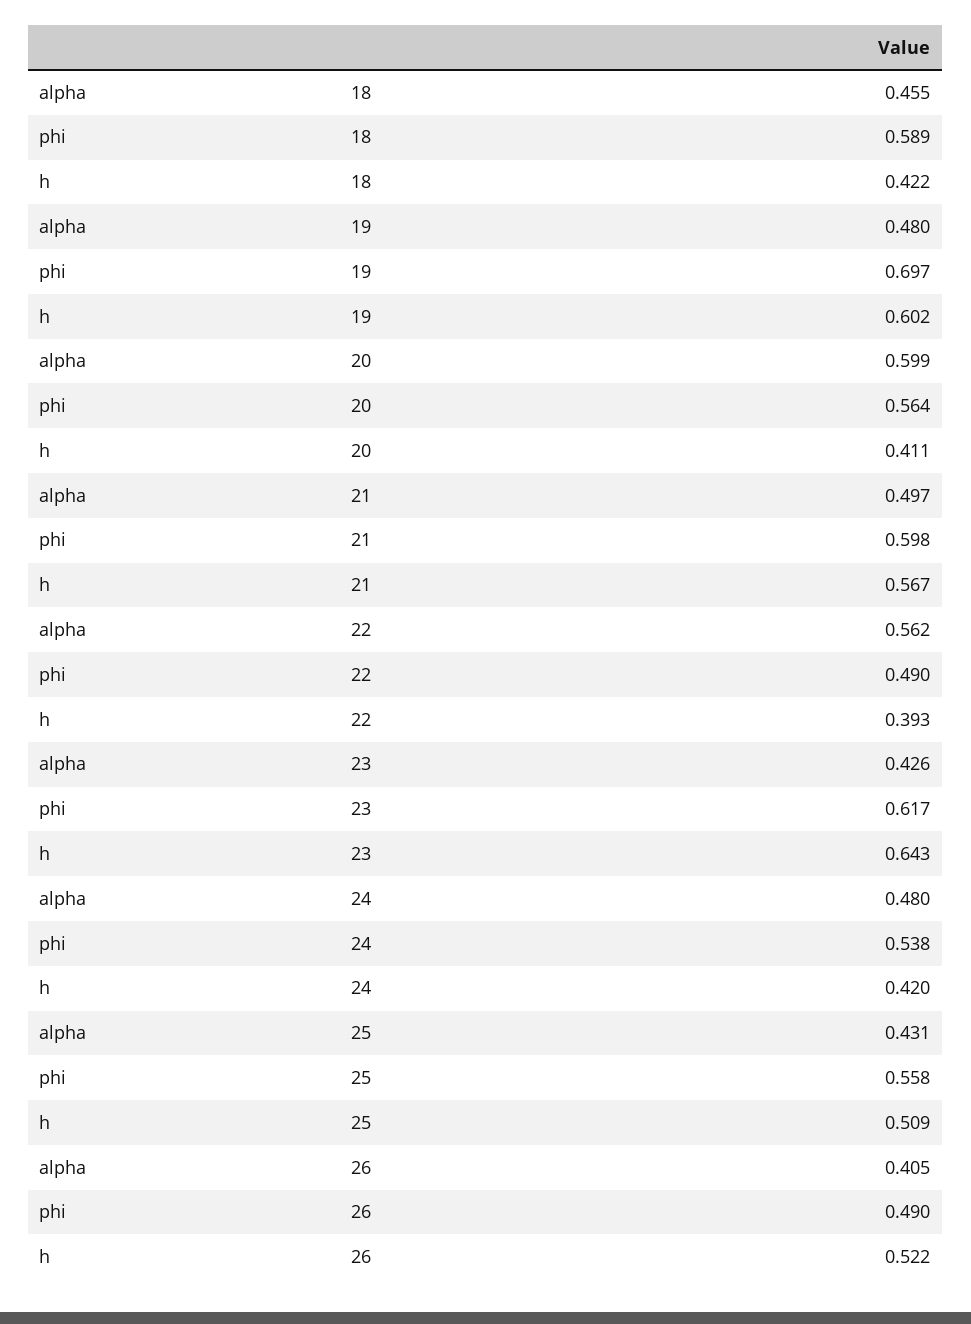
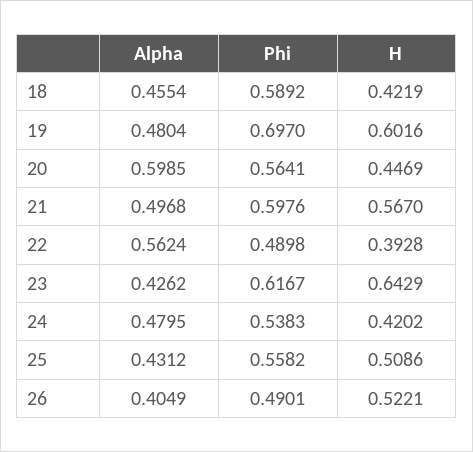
  {
    "alpha": {
      "18": 0.4554,
      "19": 0.4804,
      "20": 0.5985,
      "21": 0.4968,
      "22": 0.5624,
      "23": 0.4262,
      "24": 0.4795,
      "25": 0.4312,
      "26": 0.4049
    },
    "phi": {
      "18": 0.5892,
      "19": 0.697,
      "20": 0.5641,
      "21": 0.5976,
      "22": 0.4898,
      "23": 0.6167,
      "24": 0.5383,
      "25": 0.5582,
      "26": 0.4901
    },
    "h": {
      "18": 0.4219,
      "19": 0.6016,
-     "20": 0.411,
+     "20": 0.4469,
      "21": 0.567,
      "22": 0.3928,
      "23": 0.6429,
      "24": 0.4202,
      "25": 0.5086,
      "26": 0.5221
    }
  }

